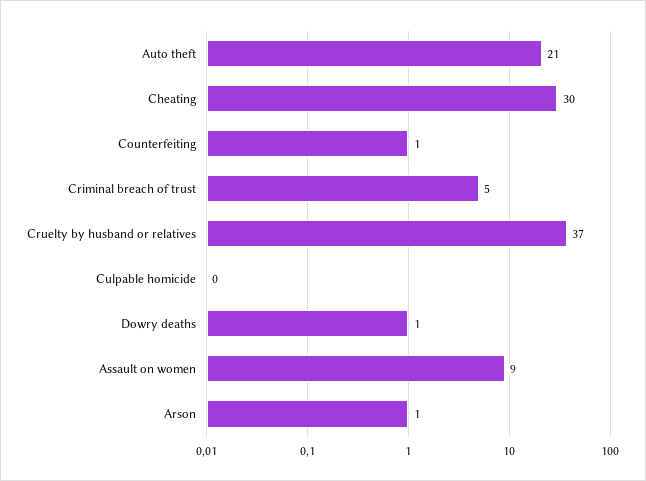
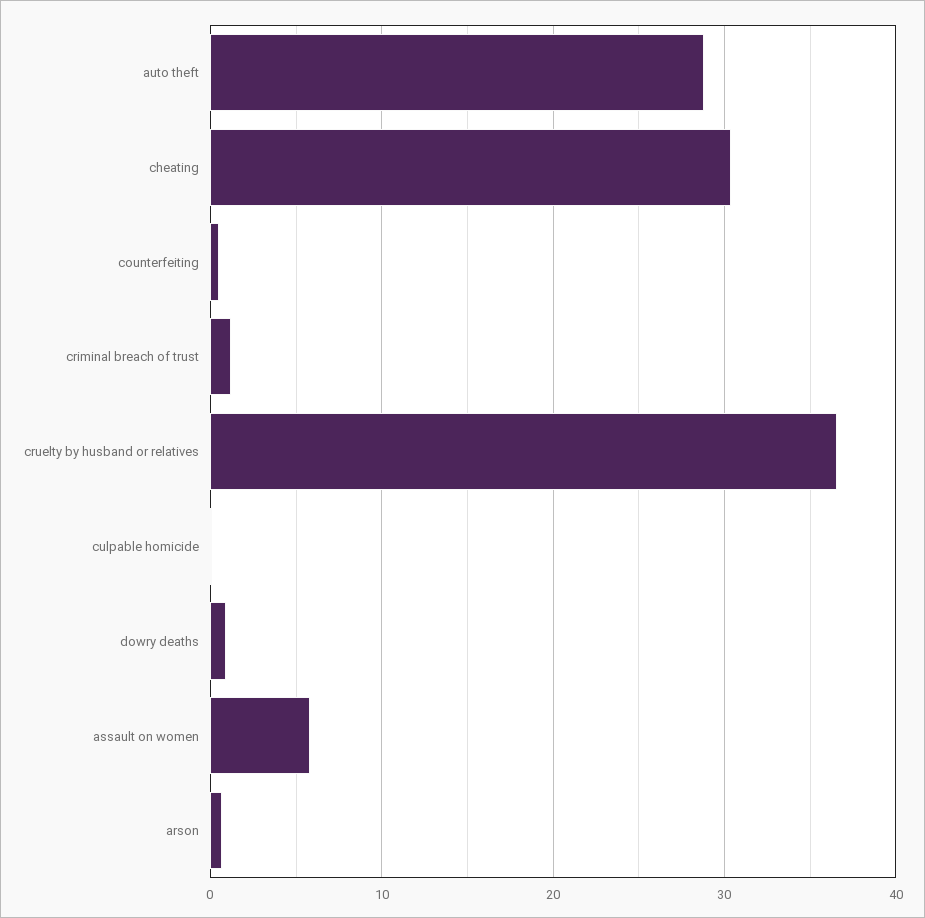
  {
-   "Auto theft": 21,
+   "Auto theft": 29,
    "Cheating": 30,
    "Counterfeiting": 1,
-   "Criminal breach of trust": 5,
+   "Criminal breach of trust": 1,
    "Cruelty by husband or relatives": 37,
    "Culpable homicide": 0,
    "Dowry deaths": 1,
-   "Assault on women": 9,
+   "Assault on women": 6,
    "Arson": 1
  }

